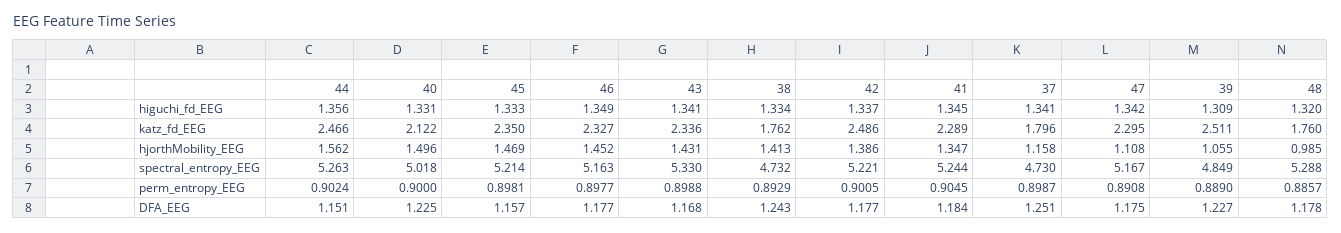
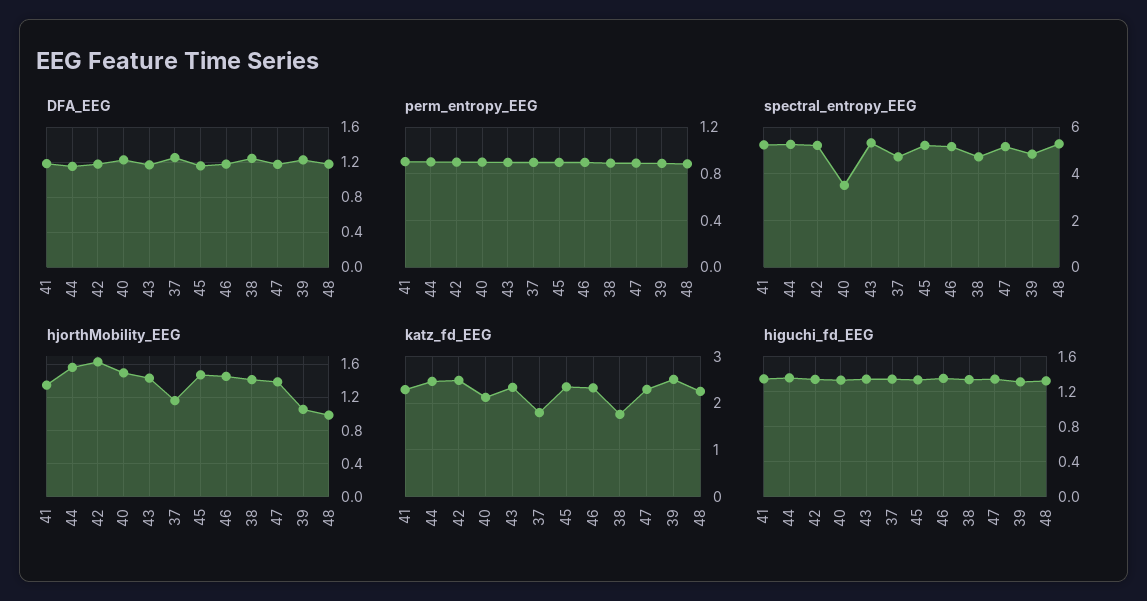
  {
    "higuchi_fd_EEG": {
      "44": 1.356,
      "40": 1.331,
      "45": 1.333,
      "46": 1.349,
      "43": 1.341,
      "38": 1.334,
      "42": 1.337,
      "41": 1.345,
      "37": 1.341,
      "47": 1.342,
      "39": 1.309,
      "48": 1.32
    },
    "katz_fd_EEG": {
      "44": 2.466,
      "40": 2.122,
      "45": 2.35,
      "46": 2.327,
      "43": 2.336,
      "38": 1.762,
      "42": 2.486,
      "41": 2.289,
      "37": 1.796,
      "47": 2.295,
      "39": 2.511,
-     "48": 1.76
+     "48": 2.2
    },
    "hjorthMobility_EEG": {
      "44": 1.562,
      "40": 1.496,
      "45": 1.469,
      "46": 1.452,
      "43": 1.431,
      "38": 1.413,
-     "42": 1.386,
+     "42": 1.6,
      "41": 1.347,
      "37": 1.158,
-     "47": 1.108,
+     "47": 1.4,
      "39": 1.055,
      "48": 0.985
    },
    "spectral_entropy_EEG": {
      "44": 5.263,
-     "40": 5.018,
+     "40": 3.5,
      "45": 5.214,
      "46": 5.163,
      "43": 5.33,
      "38": 4.732,
      "42": 5.221,
      "41": 5.244,
      "37": 4.73,
      "47": 5.167,
      "39": 4.849,
      "48": 5.288
    },
    "perm_entropy_EEG": {
      "44": 0.9024,
      "40": 0.9,
      "45": 0.8981,
      "46": 0.8977,
      "43": 0.8988,
      "38": 0.8929,
      "42": 0.9005,
      "41": 0.9045,
      "37": 0.8987,
      "47": 0.8908,
      "39": 0.889,
      "48": 0.8857
    },
    "DFA_EEG": {
      "44": 1.151,
      "40": 1.225,
      "45": 1.157,
      "46": 1.177,
      "43": 1.168,
      "38": 1.243,
      "42": 1.177,
      "41": 1.184,
      "37": 1.251,
      "47": 1.175,
      "39": 1.227,
      "48": 1.178
    }
  }

